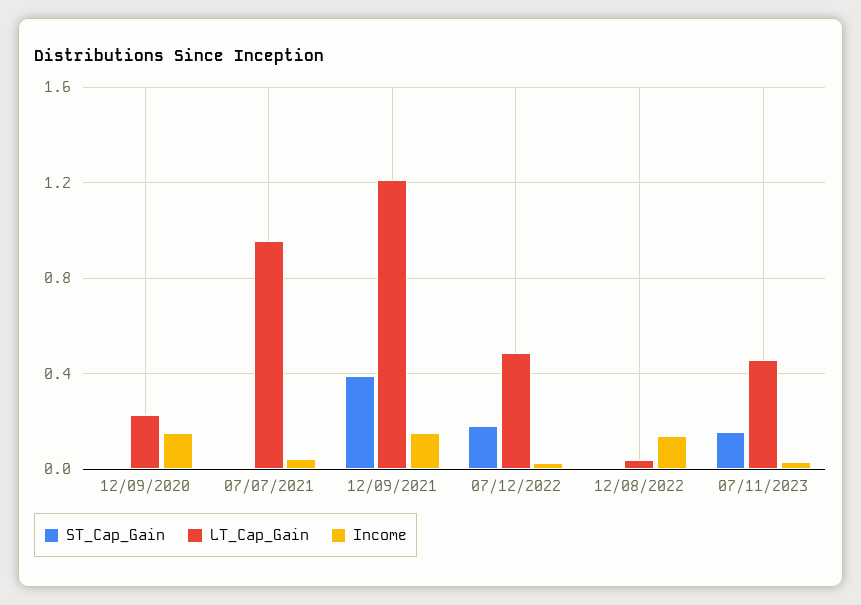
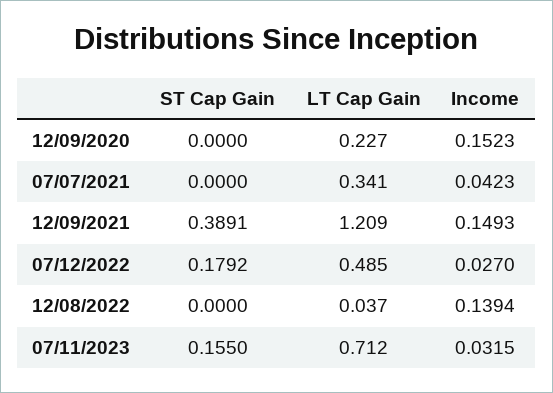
  {
    "ST_Cap_Gain": {
      "12/09/2020": 0,
      "07/07/2021": 0,
      "12/09/2021": 0.3891,
      "07/12/2022": 0.1792,
      "12/08/2022": 0,
      "07/11/2023": 0.155
    },
    "LT_Cap_Gain": {
      "12/09/2020": 0.227,
-     "07/07/2021": 0.95,
+     "07/07/2021": 0.341,
      "12/09/2021": 1.209,
      "07/12/2022": 0.485,
      "12/08/2022": 0.037,
-     "07/11/2023": 0.45
+     "07/11/2023": 0.712
    },
    "Income": {
      "12/09/2020": 0.1523,
      "07/07/2021": 0.0423,
      "12/09/2021": 0.1493,
      "07/12/2022": 0.027,
      "12/08/2022": 0.1394,
      "07/11/2023": 0.0315
    }
  }

